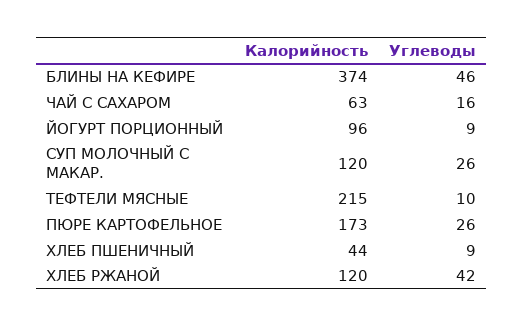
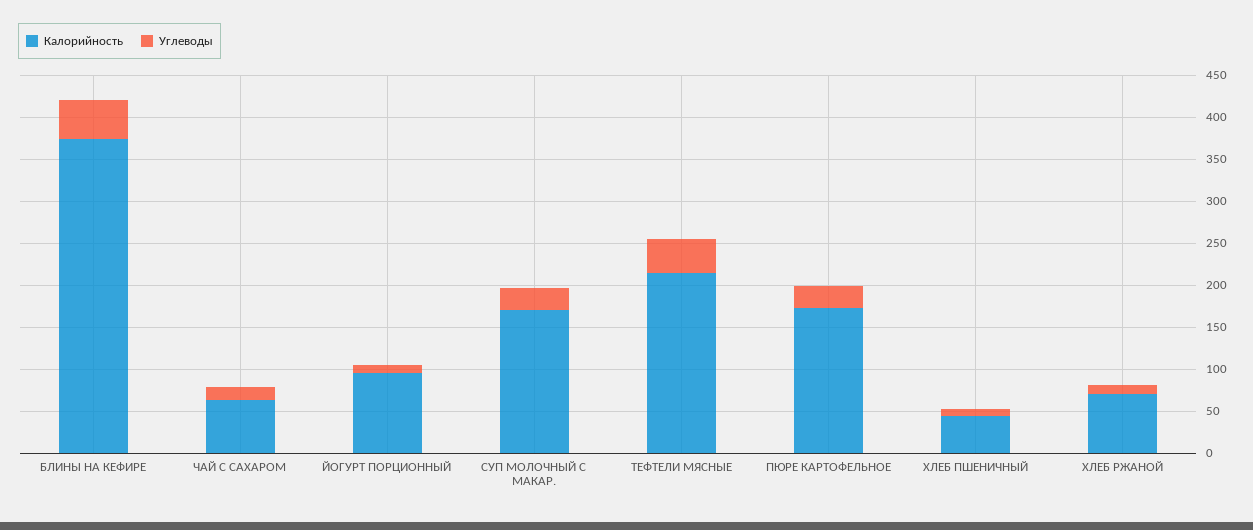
  {
    "Калорийность": {
      "БЛИНЫ НА КЕФИРЕ": 374,
      "ЧАЙ С САХАРОМ": 63,
      "ЙОГУРТ ПОРЦИОННЫЙ": 96,
-     "СУП МОЛОЧНЫЙ С МАКАР.": 120,
+     "СУП МОЛОЧНЫЙ С МАКАР.": 170,
      "ТЕФТЕЛИ МЯСНЫЕ": 215,
      "ПЮРЕ КАРТОФЕЛЬНОЕ": 173,
      "ХЛЕБ ПШЕНИЧНЫЙ": 44,
-     "ХЛЕБ РЖАНОЙ": 120
+     "ХЛЕБ РЖАНОЙ": 70
    },
    "Углеводы": {
      "БЛИНЫ НА КЕФИРЕ": 46,
      "ЧАЙ С САХАРОМ": 16,
      "ЙОГУРТ ПОРЦИОННЫЙ": 9,
      "СУП МОЛОЧНЫЙ С МАКАР.": 26,
-     "ТЕФТЕЛИ МЯСНЫЕ": 10,
+     "ТЕФТЕЛИ МЯСНЫЕ": 40,
      "ПЮРЕ КАРТОФЕЛЬНОЕ": 26,
      "ХЛЕБ ПШЕНИЧНЫЙ": 9,
-     "ХЛЕБ РЖАНОЙ": 42
+     "ХЛЕБ РЖАНОЙ": 10
    }
  }

